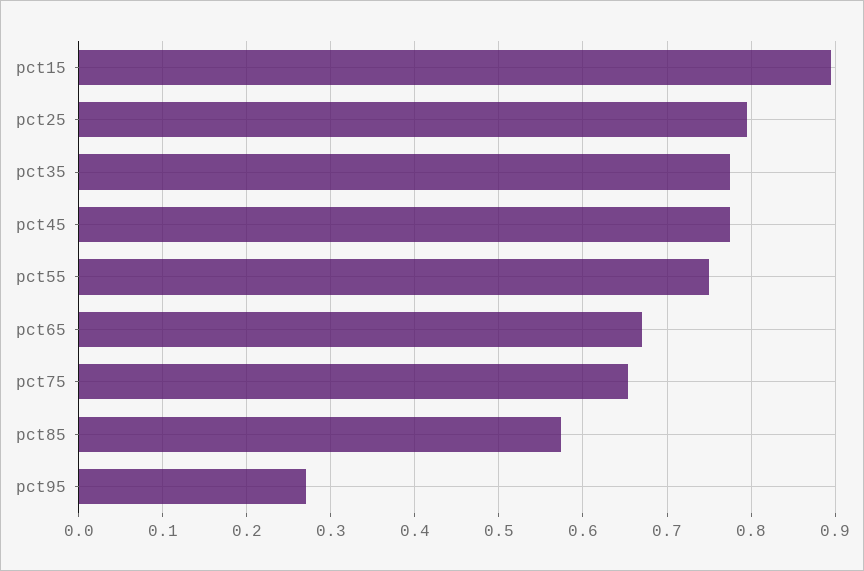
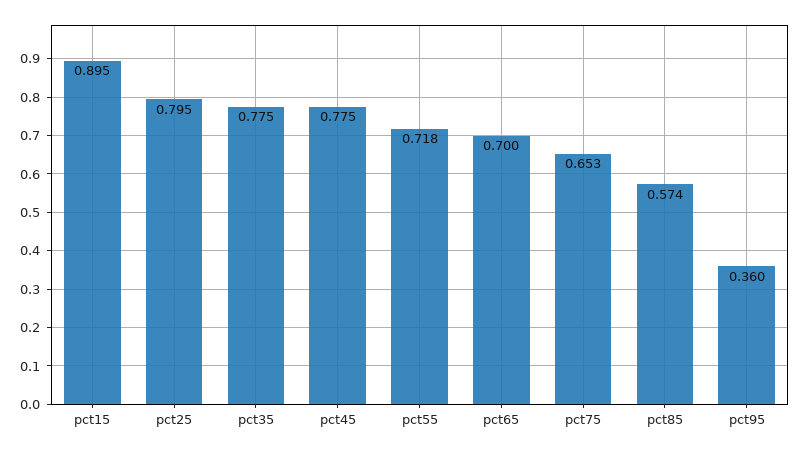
  {
    "pct15": 0.895,
    "pct25": 0.795,
    "pct35": 0.775,
    "pct45": 0.775,
-   "pct55": 0.75,
+   "pct55": 0.718,
-   "pct65": 0.67,
+   "pct65": 0.7,
    "pct75": 0.653,
    "pct85": 0.574,
-   "pct95": 0.27
+   "pct95": 0.36
  }

